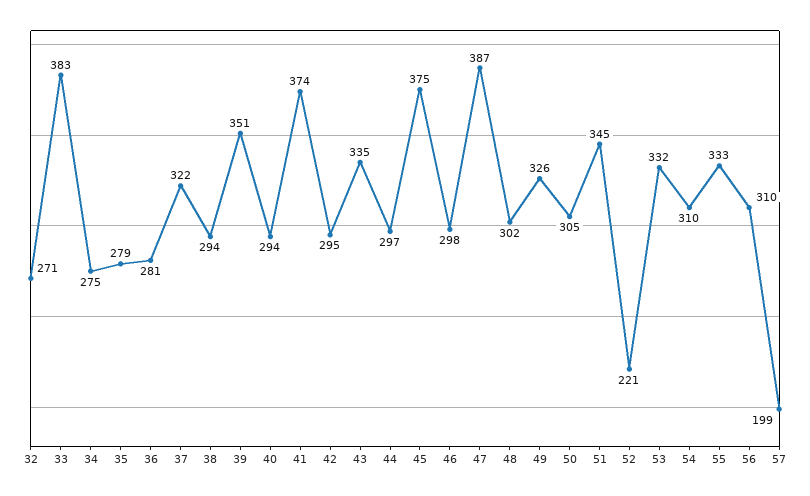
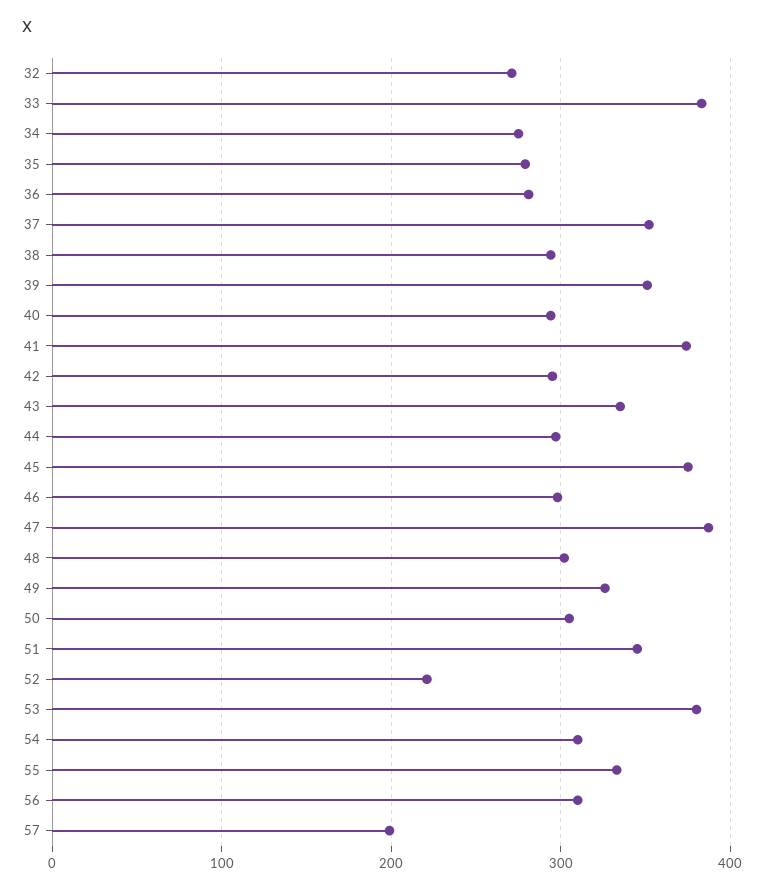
  {
    "32": 271,
    "33": 383,
    "34": 275,
    "35": 279,
    "36": 281,
-   "37": 322,
+   "37": 350,
    "38": 294,
    "39": 351,
    "40": 294,
    "41": 374,
    "42": 295,
    "43": 335,
    "44": 297,
    "45": 375,
    "46": 298,
    "47": 387,
    "48": 302,
    "49": 326,
    "50": 305,
    "51": 345,
    "52": 221,
-   "53": 332,
+   "53": 380,
    "54": 310,
    "55": 333,
    "56": 310,
    "57": 199
  }

